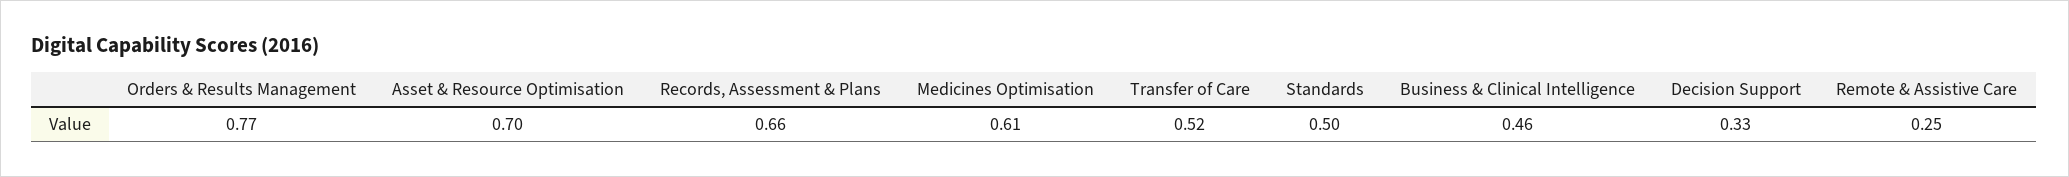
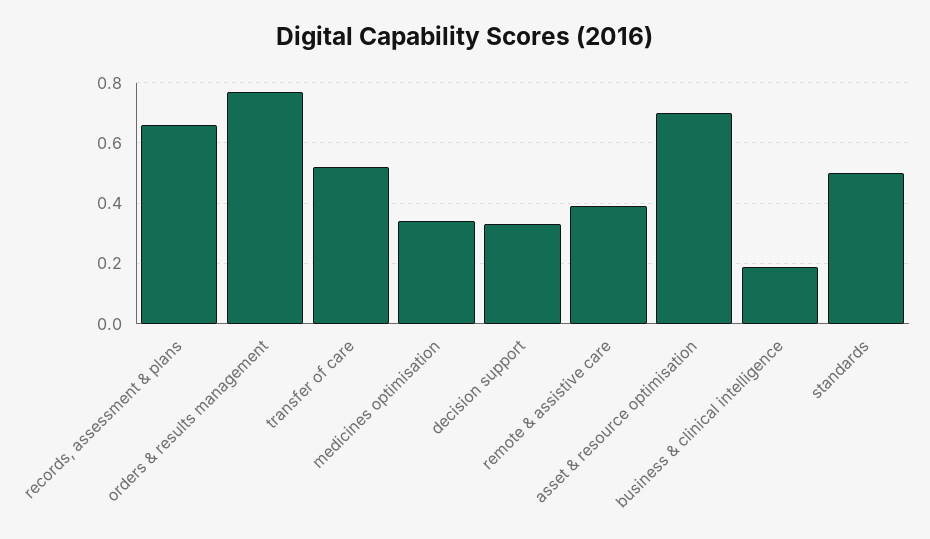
  {
    "Orders & Results Management": 0.77,
    "Asset & Resource Optimisation": 0.7,
    "Records, Assessment & Plans": 0.66,
-   "Medicines Optimisation": 0.61,
+   "Medicines Optimisation": 0.35,
    "Transfer of Care": 0.52,
    "Standards": 0.5,
-   "Business & Clinical Intelligence": 0.46,
+   "Business & Clinical Intelligence": 0.2,
    "Decision Support": 0.33,
-   "Remote & Assistive Care": 0.25
+   "Remote & Assistive Care": 0.4
  }

